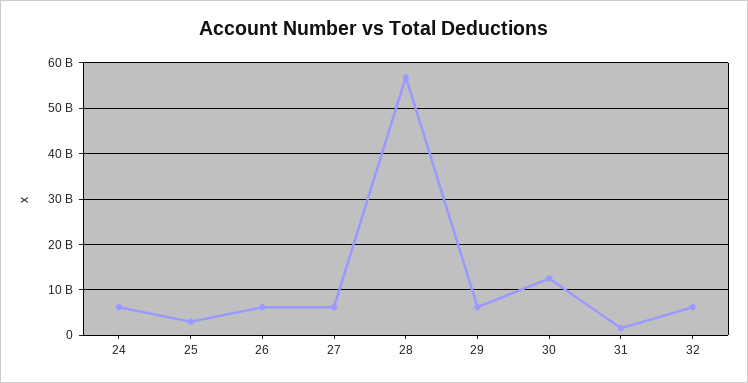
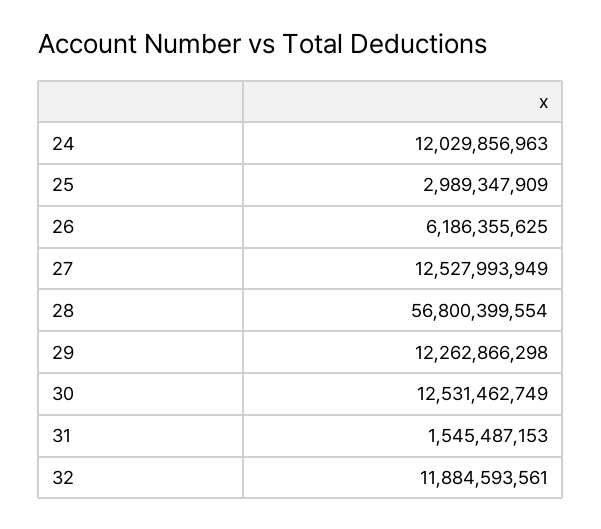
  {
-   "24": 6000000000,
+   "24": 12029856963,
    "25": 2989347909,
    "26": 6186355625,
-   "27": 6000000000,
+   "27": 12527993949,
    "28": 56800399554,
-   "29": 6000000000,
+   "29": 12262866298,
    "30": 12531462749,
    "31": 1545487153,
-   "32": 6000000000
+   "32": 11884593561
  }

